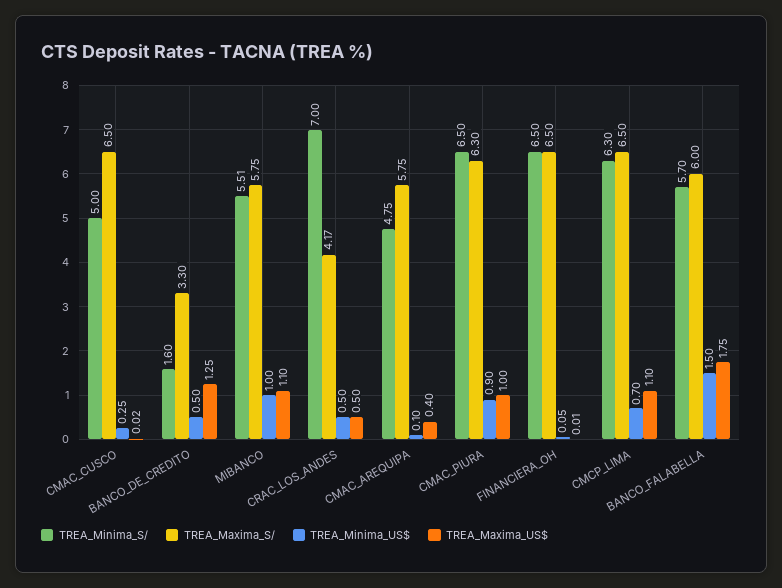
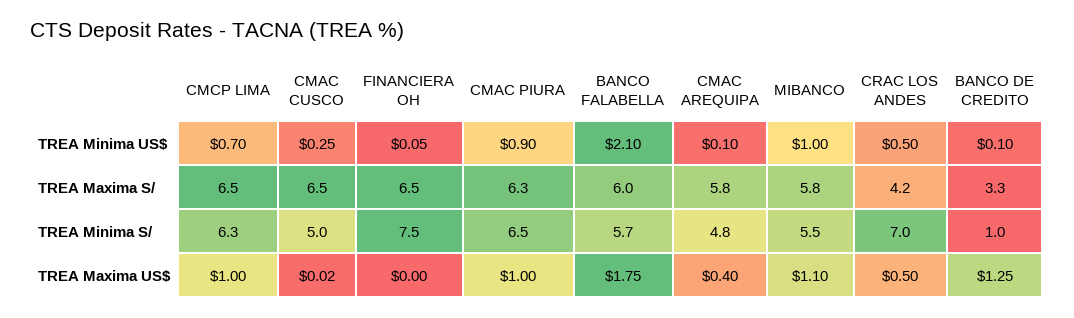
  {
    "TREA_Minima_S/": {
      "CMAC_CUSCO": 5,
-     "BANCO_DE_CREDITO": 1.6,
+     "BANCO_DE_CREDITO": 1,
      "MIBANCO": 5.51,
      "CRAC_LOS_ANDES": 7,
      "CMAC_AREQUIPA": 4.75,
      "CMAC_PIURA": 6.5,
-     "FINANCIERA_OH": 6.5,
+     "FINANCIERA_OH": 7.5,
      "CMCP_LIMA": 6.3,
      "BANCO_FALABELLA": 5.7
    },
    "TREA_Maxima_S/": {
      "CMAC_CUSCO": 6.5,
      "BANCO_DE_CREDITO": 3.3,
      "MIBANCO": 5.75,
      "CRAC_LOS_ANDES": 4.17,
      "CMAC_AREQUIPA": 5.75,
      "CMAC_PIURA": 6.3,
      "FINANCIERA_OH": 6.5,
      "CMCP_LIMA": 6.5,
      "BANCO_FALABELLA": 6
    },
    "TREA_Minima_US$": {
      "CMAC_CUSCO": 0.25,
-     "BANCO_DE_CREDITO": 0.5,
+     "BANCO_DE_CREDITO": 0.1,
      "MIBANCO": 1,
      "CRAC_LOS_ANDES": 0.5,
      "CMAC_AREQUIPA": 0.1,
      "CMAC_PIURA": 0.9,
      "FINANCIERA_OH": 0.05,
      "CMCP_LIMA": 0.7,
-     "BANCO_FALABELLA": 1.5
+     "BANCO_FALABELLA": 2.1
    },
    "TREA_Maxima_US$": {
      "CMAC_CUSCO": 0.02,
      "BANCO_DE_CREDITO": 1.25,
      "MIBANCO": 1.1,
      "CRAC_LOS_ANDES": 0.5,
      "CMAC_AREQUIPA": 0.4,
      "CMAC_PIURA": 1,
-     "FINANCIERA_OH": 0.01,
+     "FINANCIERA_OH": 0,
-     "CMCP_LIMA": 1.1,
+     "CMCP_LIMA": 1,
      "BANCO_FALABELLA": 1.75
    }
  }

